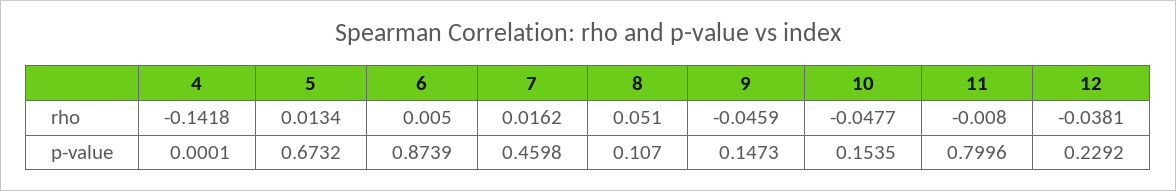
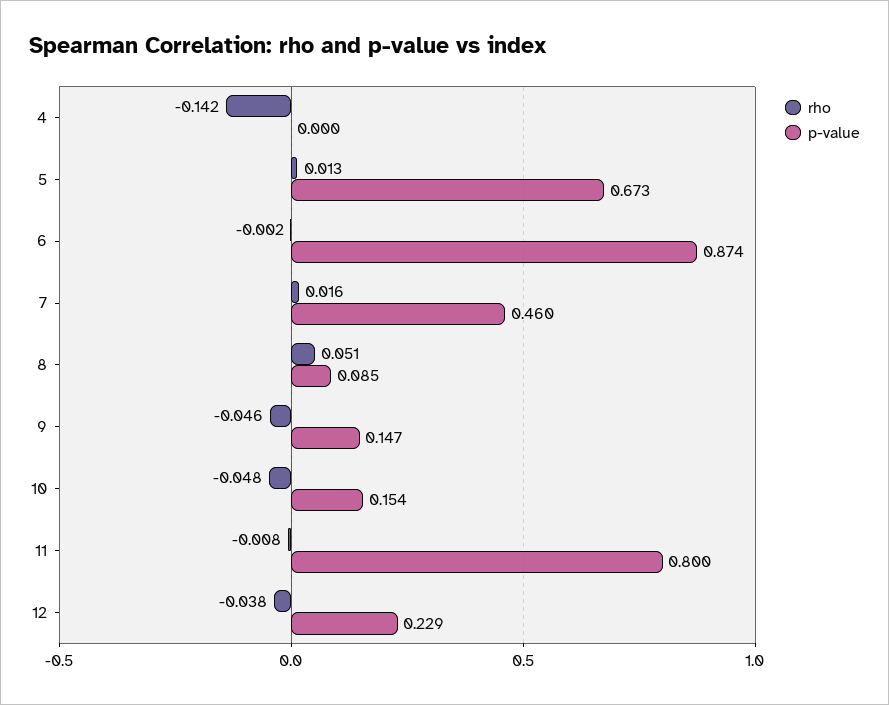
  {
    "rho": {
      "4": -0.1418,
      "5": 0.0134,
-     "6": 0.005,
+     "6": -0.002,
      "7": 0.0162,
      "8": 0.051,
      "9": -0.0459,
      "10": -0.0477,
      "11": -0.008,
      "12": -0.0381
    },
    "p-value": {
      "4": 0.0001,
      "5": 0.6732,
      "6": 0.8739,
      "7": 0.4598,
-     "8": 0.107,
+     "8": 0.085,
      "9": 0.1473,
      "10": 0.1535,
      "11": 0.7996,
      "12": 0.2292
    }
  }

